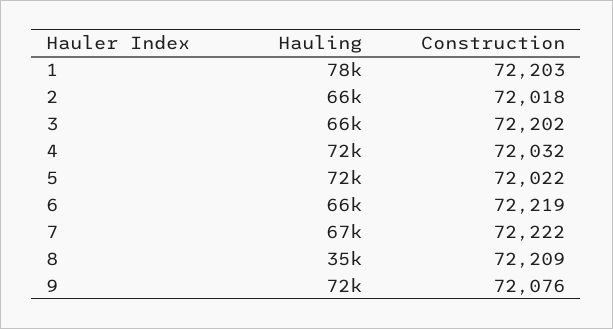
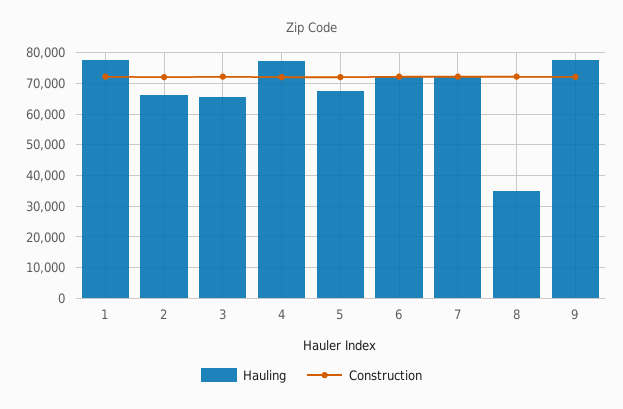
  {
    "Hauling": {
      "1": 78000,
      "2": 66000,
      "3": 66000,
-     "4": 72000,
+     "4": 78000,
-     "5": 72000,
+     "5": 68000,
-     "6": 66000,
+     "6": 72000,
-     "7": 67000,
+     "7": 72000,
      "8": 35000,
-     "9": 72000
+     "9": 78000
    },
    "Construction": {
      "1": 72203,
      "2": 72018,
      "3": 72202,
      "4": 72032,
      "5": 72022,
      "6": 72219,
      "7": 72222,
      "8": 72209,
      "9": 72076
    }
  }

